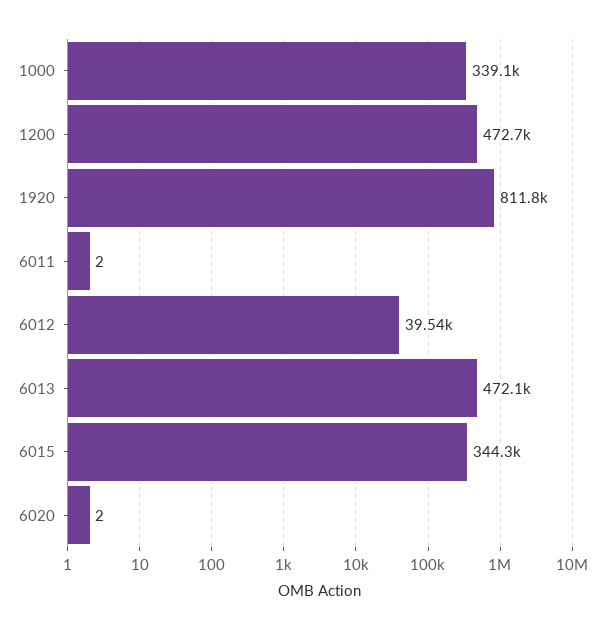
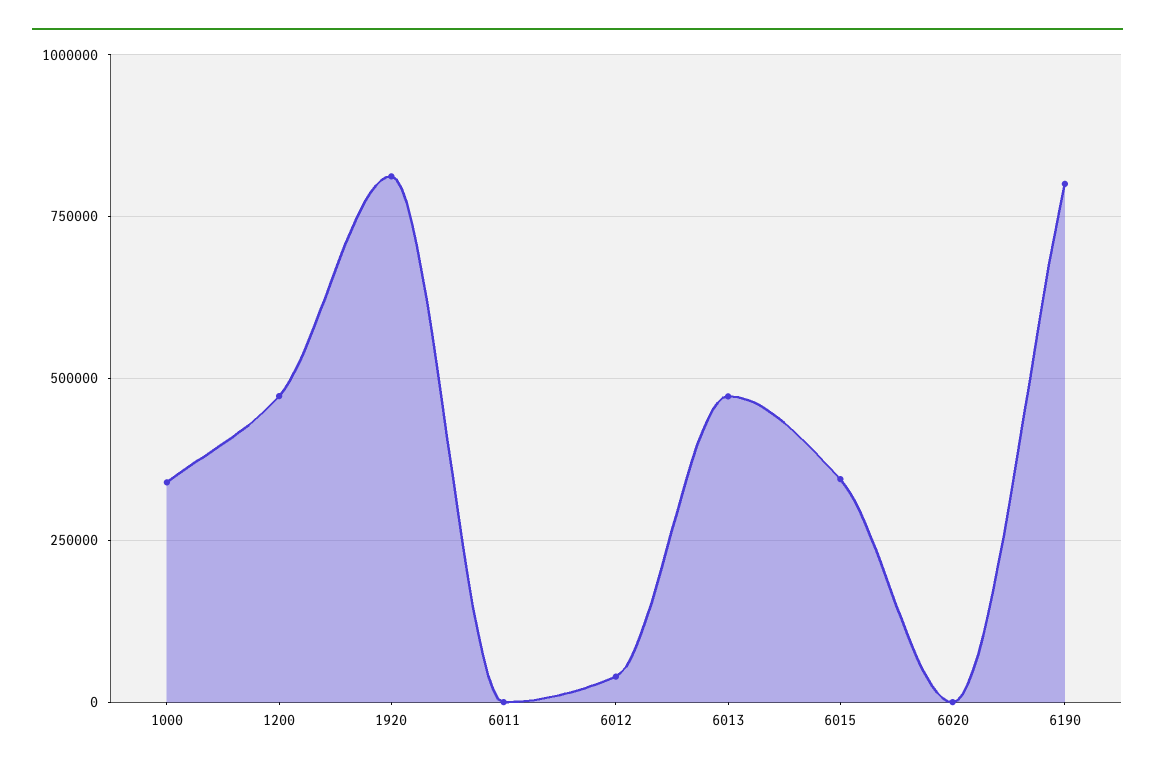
  {
    "1000": 339100,
    "1200": 472700,
    "1920": 811800,
    "6011": 2,
    "6012": 39540,
    "6013": 472100,
    "6015": 344300,
-   "6020": 2
+   "6020": 2,
+   "6190": 800000
  }

